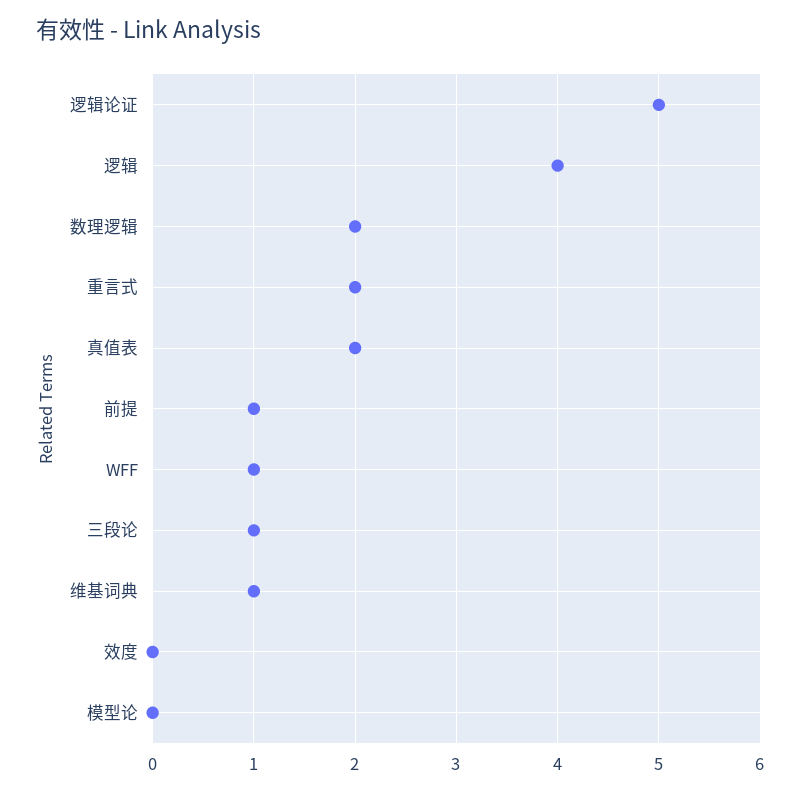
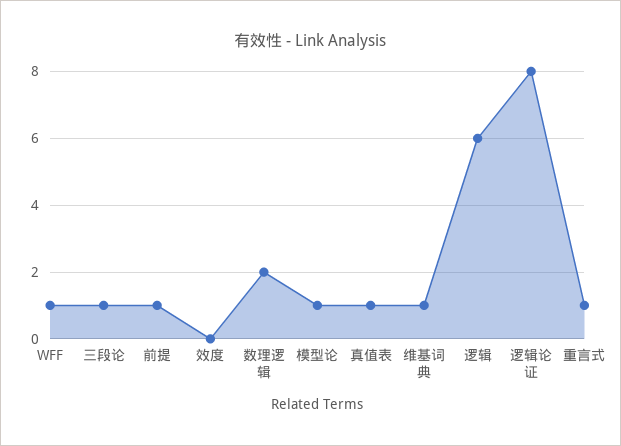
  {
-   "逻辑论证": 5,
+   "逻辑论证": 8,
-   "逻辑": 4,
+   "逻辑": 6,
    "数理逻辑": 2,
-   "重言式": 2,
+   "重言式": 1,
-   "真值表": 2,
+   "真值表": 1,
    "前提": 1,
    "WFF": 1,
    "三段论": 1,
    "维基词典": 1,
    "效度": 0,
-   "模型论": 0
+   "模型论": 1
  }

